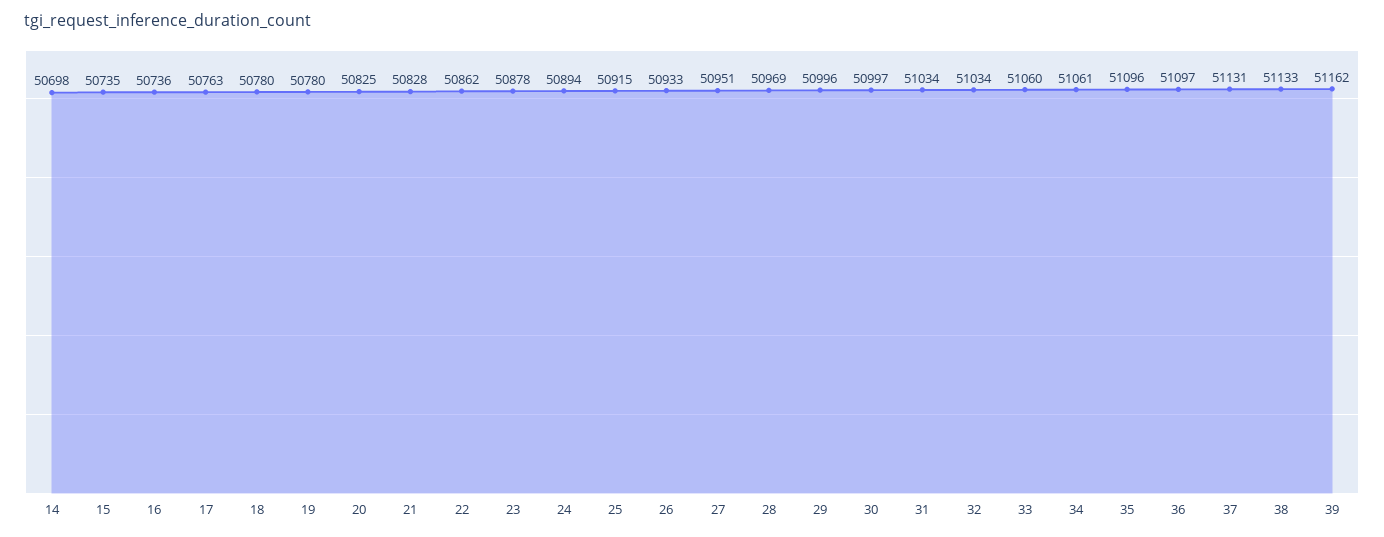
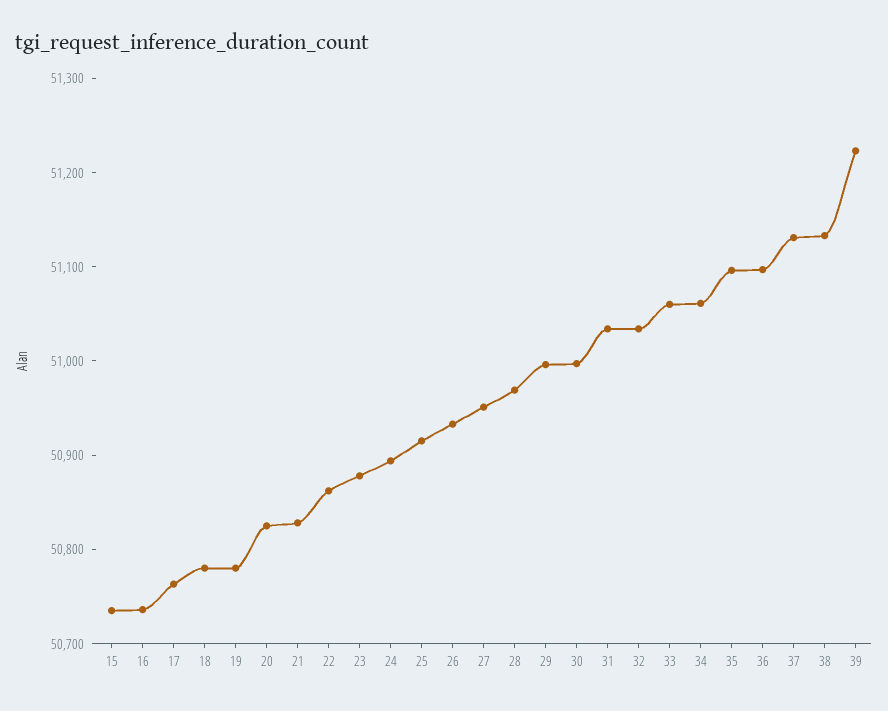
  {
-   "14": 50698,
    "15": 50735,
    "16": 50736,
    "17": 50763,
    "18": 50780,
    "19": 50780,
    "20": 50825,
    "21": 50828,
    "22": 50862,
    "23": 50878,
    "24": 50894,
    "25": 50915,
    "26": 50933,
    "27": 50951,
    "28": 50969,
    "29": 50996,
    "30": 50997,
    "31": 51034,
    "32": 51034,
    "33": 51060,
    "34": 51061,
    "35": 51096,
    "36": 51097,
    "37": 51131,
    "38": 51133,
-   "39": 51162
+   "39": 51220
  }

